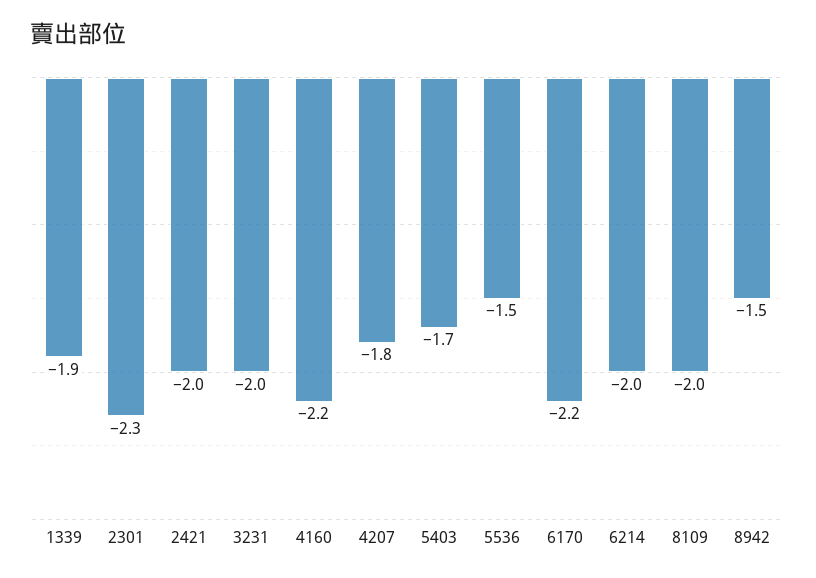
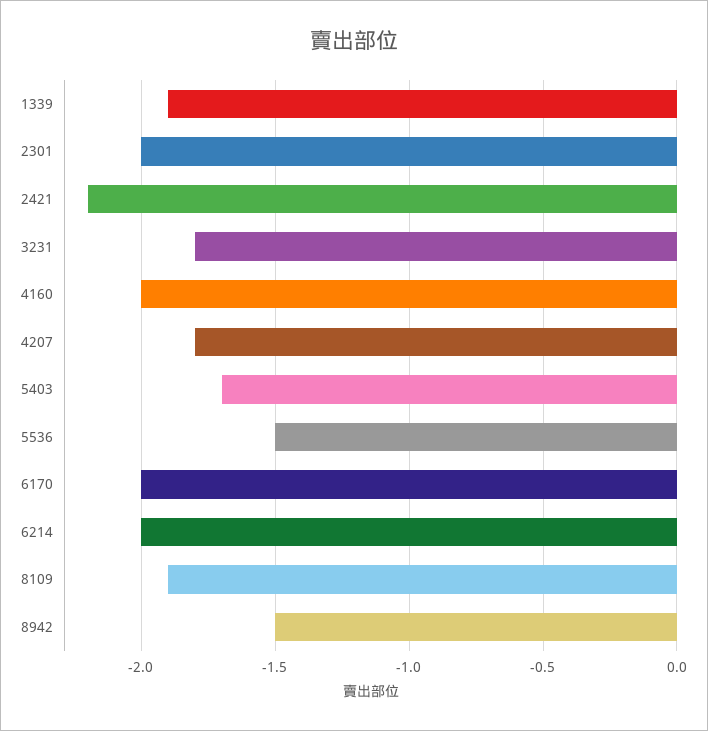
  {
    "1339": -1.9,
-   "2301": -2.3,
+   "2301": -2,
-   "2421": -2,
+   "2421": -2.2,
-   "3231": -2,
+   "3231": -1.8,
-   "4160": -2.2,
+   "4160": -2,
    "4207": -1.8,
    "5403": -1.7,
    "5536": -1.5,
-   "6170": -2.2,
+   "6170": -2,
    "6214": -2,
-   "8109": -2,
+   "8109": -1.9,
    "8942": -1.5
  }

